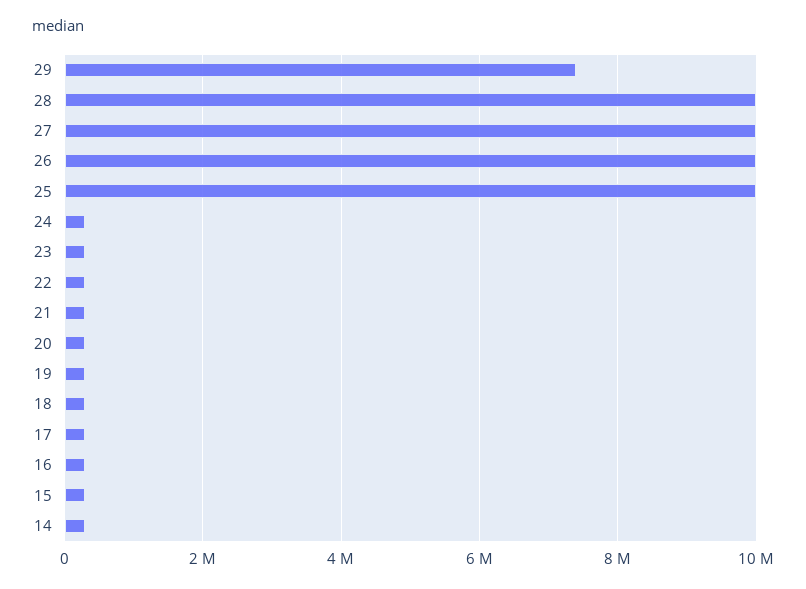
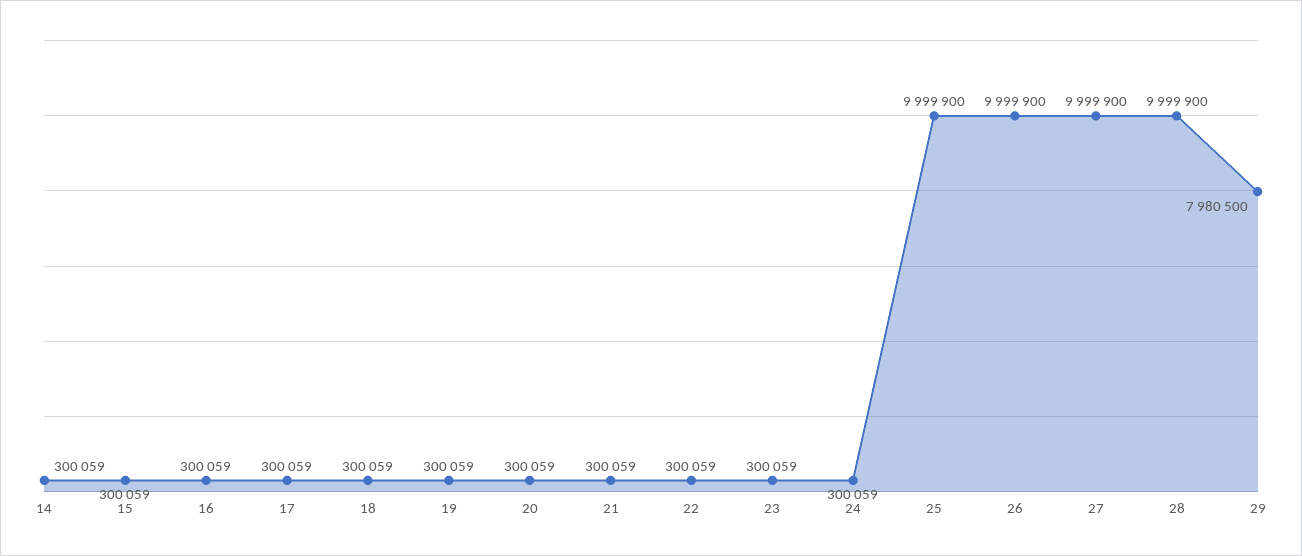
  {
-   "29": 7400000,
+   "29": 7980500,
    "28": 9999900,
    "27": 9999900,
    "26": 9999900,
    "25": 9999900,
    "24": 300059,
    "23": 300059,
    "22": 300059,
    "21": 300059,
    "20": 300059,
    "19": 300059,
    "18": 300059,
    "17": 300059,
    "16": 300059,
    "15": 300059,
    "14": 300059
  }

